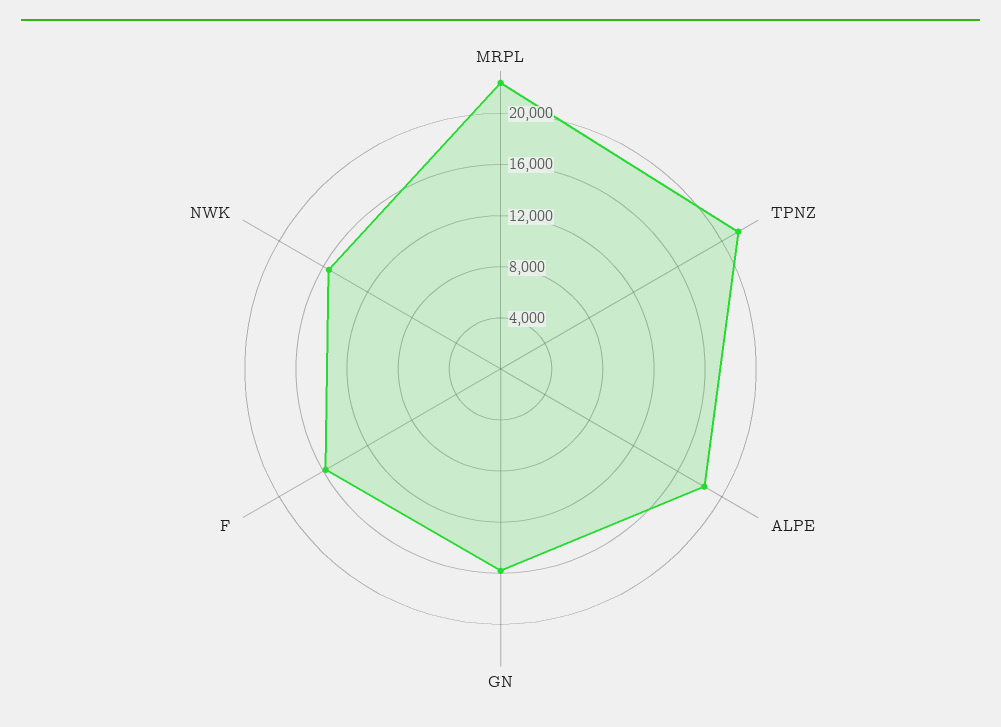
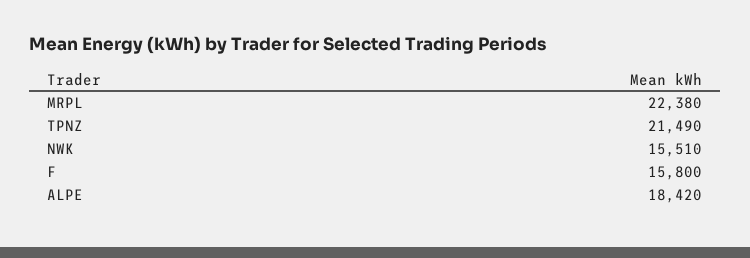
  {
    "MRPL": 22380,
    "TPNZ": 21490,
    "ALPE": 18420,
-   "GN": 16000,
    "F": 15800,
    "NWK": 15510
  }

